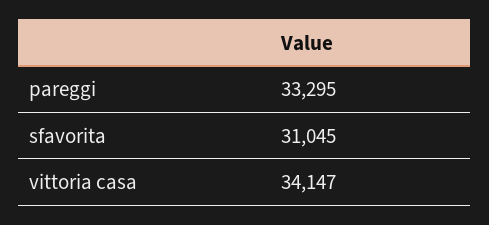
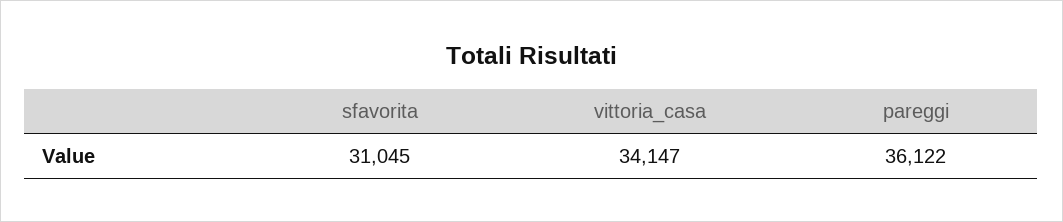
  {
-   "pareggi": 33295,
+   "pareggi": 36122,
    "sfavorita": 31045,
    "vittoria casa": 34147
  }

